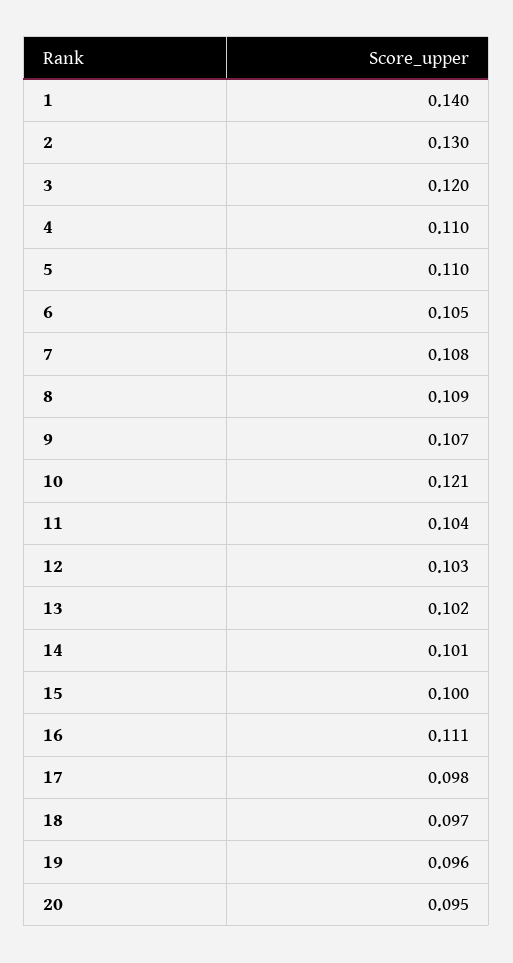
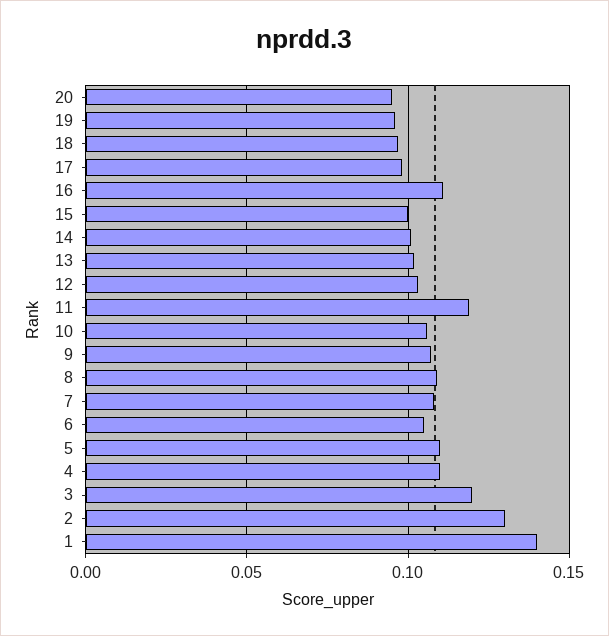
  {
    "1": 0.14,
    "2": 0.13,
    "3": 0.12,
    "4": 0.11,
    "5": 0.11,
    "6": 0.105,
    "7": 0.108,
    "8": 0.109,
    "9": 0.107,
-   "10": 0.121,
+   "10": 0.105,
-   "11": 0.104,
+   "11": 0.12,
    "12": 0.103,
    "13": 0.102,
    "14": 0.101,
    "15": 0.1,
    "16": 0.111,
    "17": 0.098,
    "18": 0.097,
    "19": 0.096,
    "20": 0.095
  }

